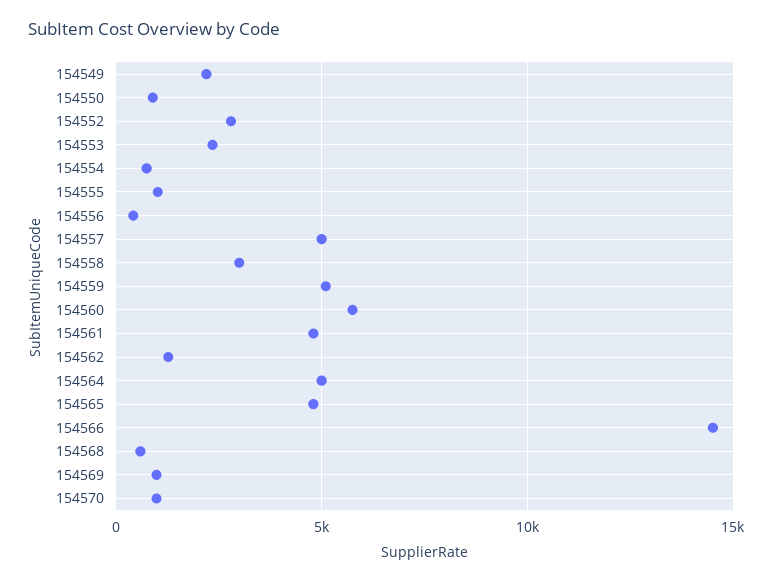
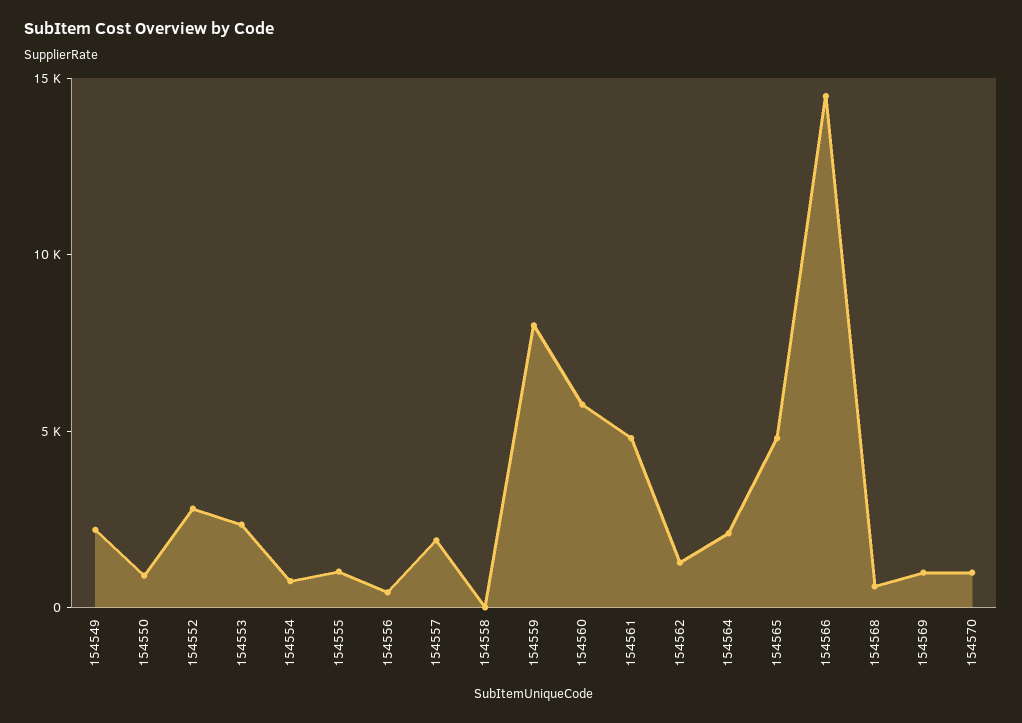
  {
    "154549": 2000,
    "154550": 1000,
    "154552": 3000,
    "154553": 2500,
    "154554": 1000,
    "154555": 1000,
    "154556": 500,
-   "154557": 5000,
+   "154557": 2000,
-   "154558": 3000,
+   "154558": 0,
-   "154559": 5000,
+   "154559": 8000,
    "154560": 6000,
    "154561": 5000,
    "154562": 1500,
-   "154564": 5000,
+   "154564": 2000,
    "154565": 5000,
    "154566": 14500,
    "154568": 500,
    "154569": 1000,
    "154570": 1000
  }

